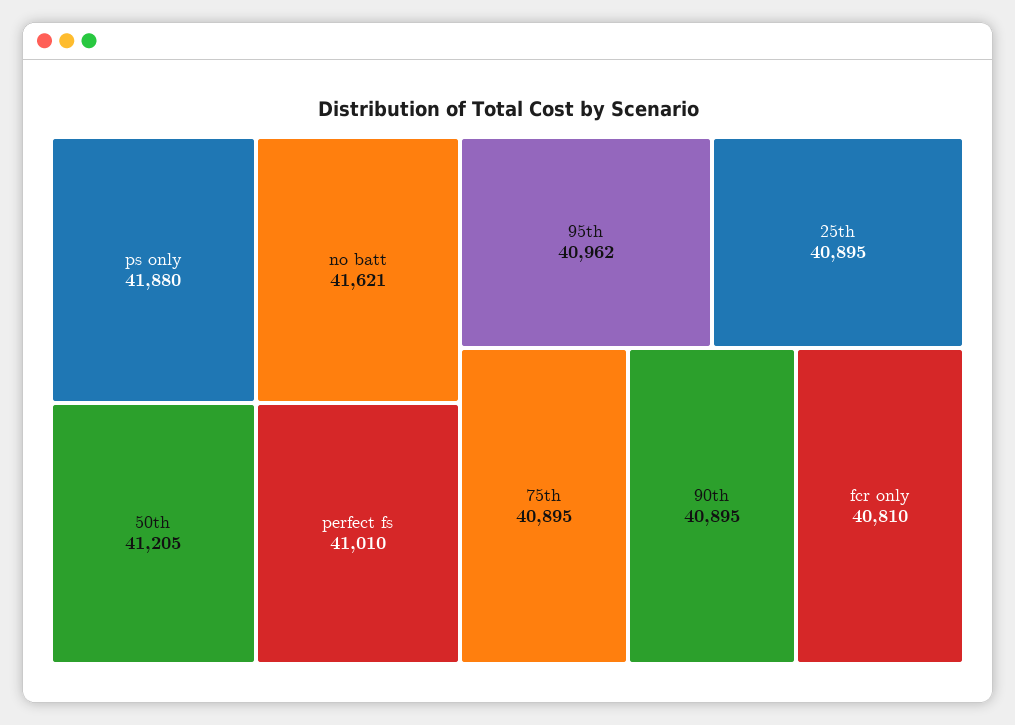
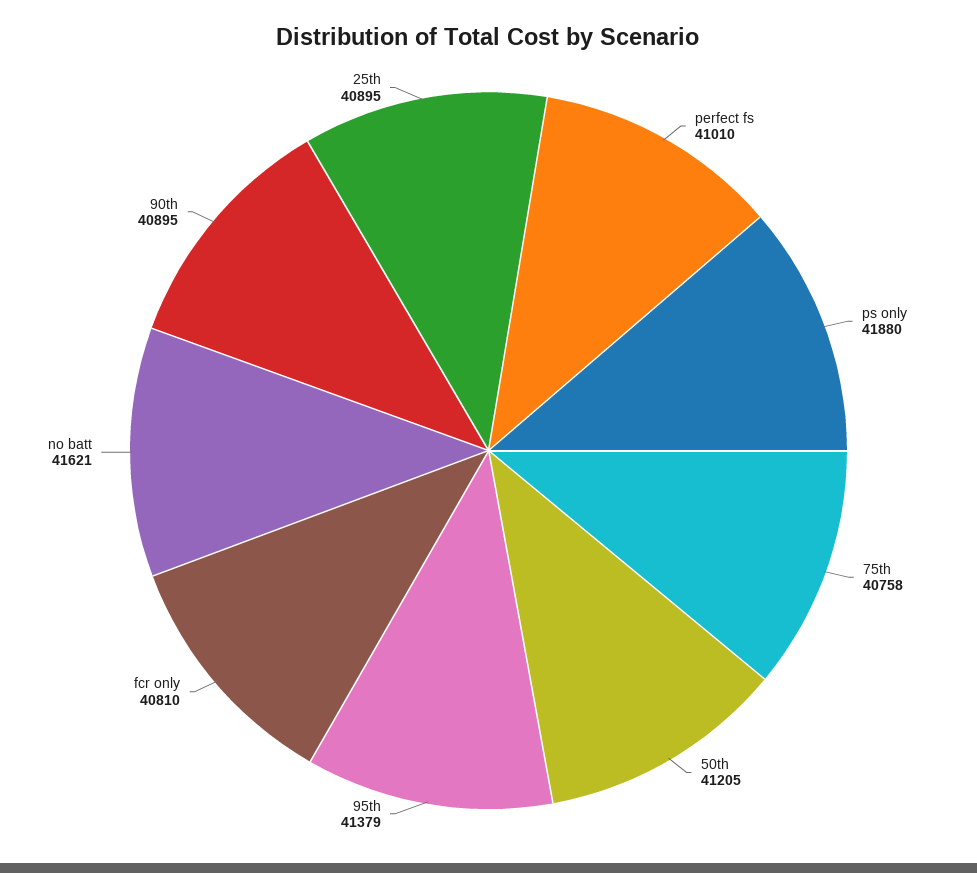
  {
    "ps only": 41880,
    "no batt": 41621,
    "50th": 41205,
    "perfect fs": 41010,
-   "95th": 40962,
+   "95th": 41379,
    "25th": 40895,
-   "75th": 40895,
+   "75th": 40758,
    "90th": 40895,
    "fcr only": 40810
  }

